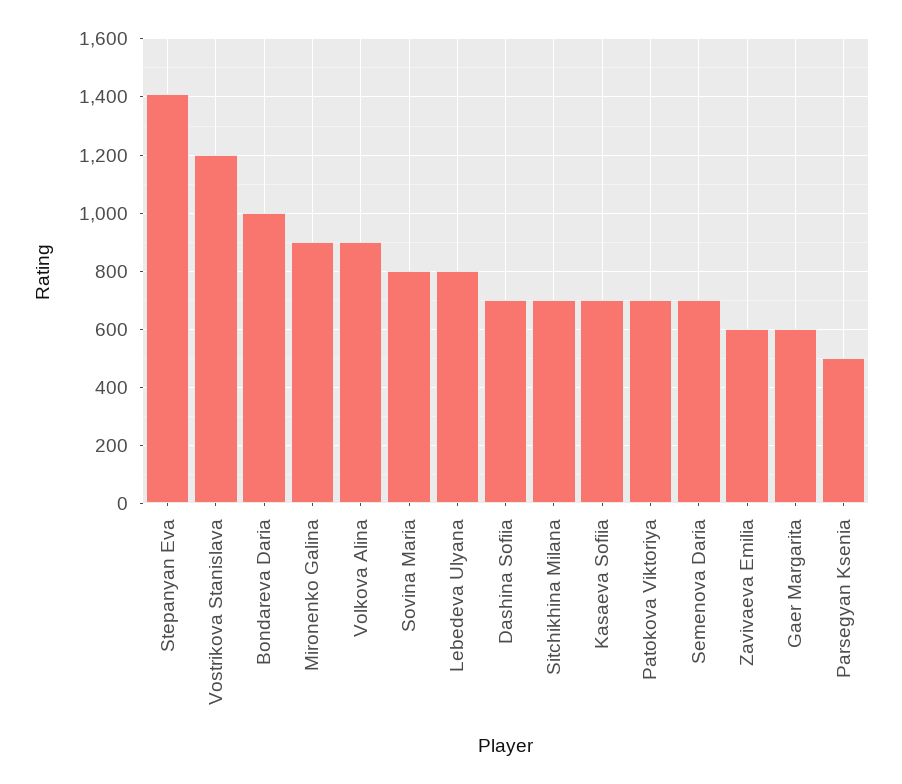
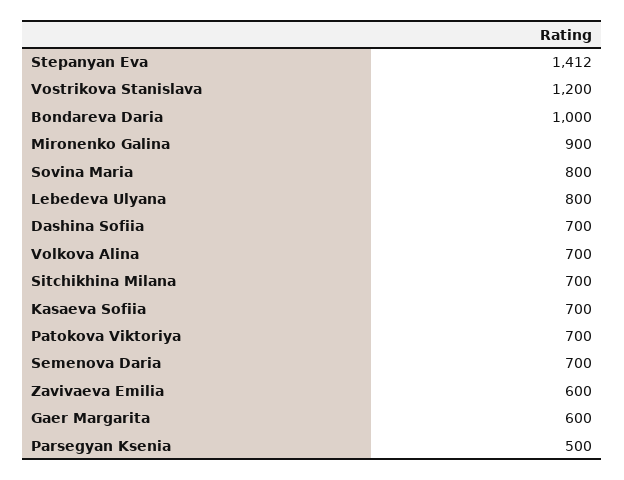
  {
    "Stepanyan Eva": 1412,
    "Vostrikova Stanislava": 1200,
    "Bondareva Daria": 1000,
    "Mironenko Galina": 900,
-   "Volkova Alina": 900,
+   "Volkova Alina": 700,
    "Sovina Maria": 800,
    "Lebedeva Ulyana": 800,
    "Dashina Sofiia": 700,
    "Sitchikhina Milana": 700,
    "Kasaeva Sofiia": 700,
    "Patokova Viktoriya": 700,
    "Semenova Daria": 700,
    "Zavivaeva Emilia": 600,
    "Gaer Margarita": 600,
    "Parsegyan Ksenia": 500
  }

